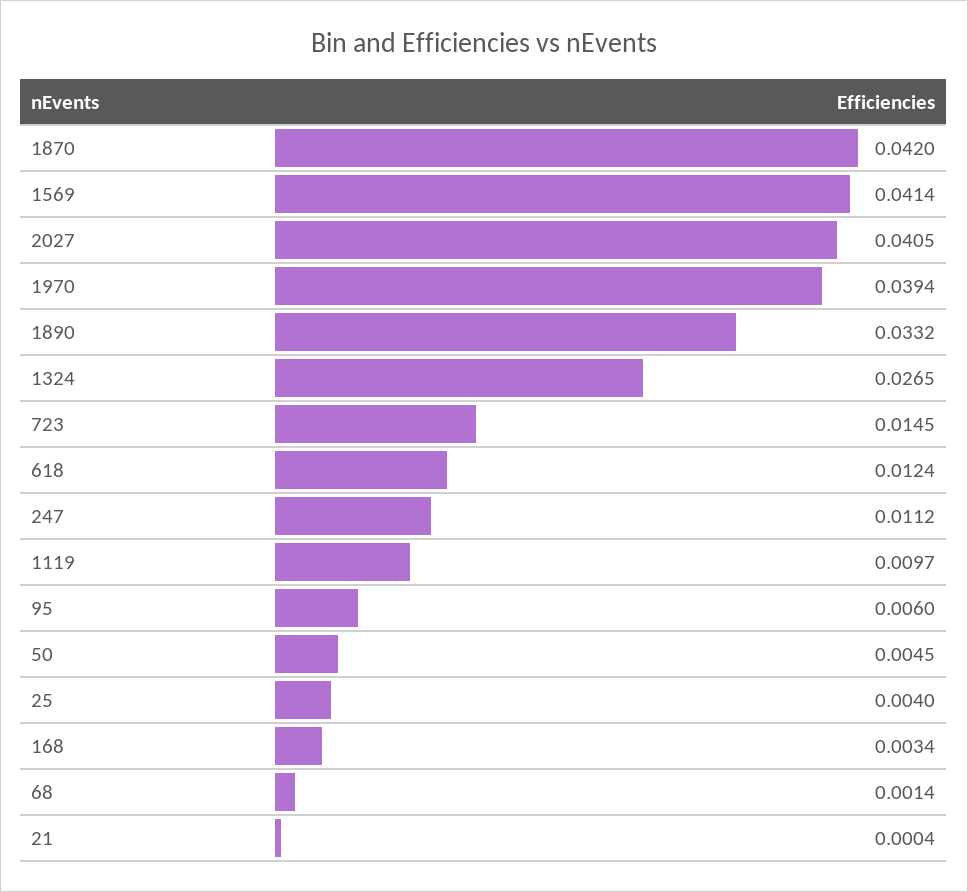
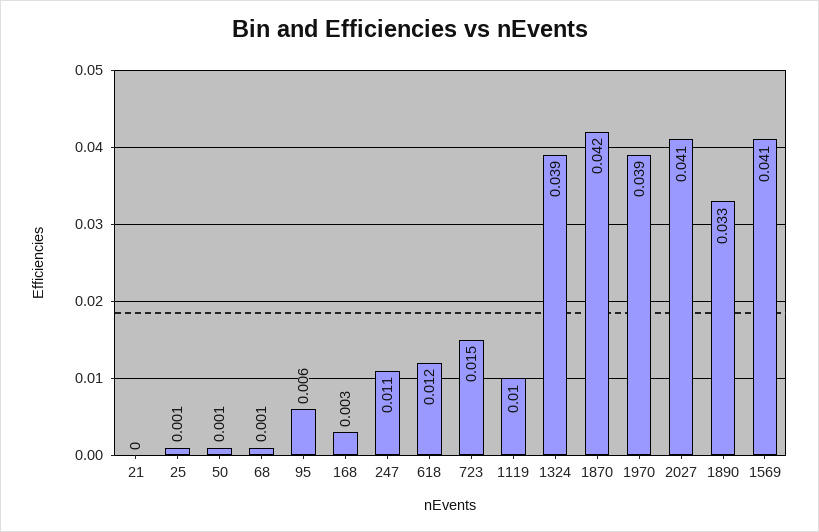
  {
    "1870": 0.042,
    "1569": 0.0414,
    "2027": 0.0405,
    "1970": 0.0394,
    "1890": 0.0332,
-   "1324": 0.0265,
+   "1324": 0.039,
    "723": 0.0145,
    "618": 0.0124,
    "247": 0.0112,
    "1119": 0.0097,
    "95": 0.006,
-   "50": 0.0045,
+   "50": 0.001,
-   "25": 0.004,
+   "25": 0.001,
    "168": 0.0034,
    "68": 0.0014,
    "21": 0.0004
  }

